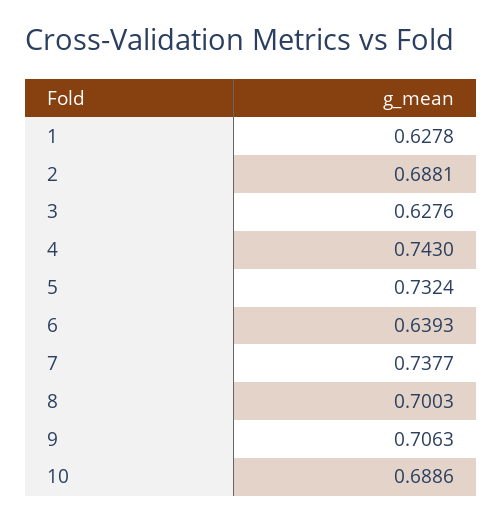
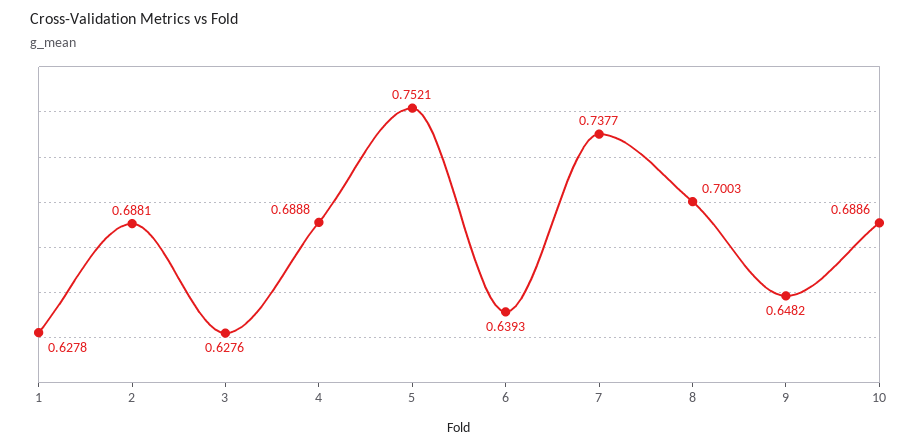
  {
    "1": 0.6278,
    "2": 0.6881,
    "3": 0.6276,
-   "4": 0.743,
+   "4": 0.6888,
-   "5": 0.7324,
+   "5": 0.7521,
    "6": 0.6393,
    "7": 0.7377,
    "8": 0.7003,
-   "9": 0.7063,
+   "9": 0.6482,
    "10": 0.6886
  }

